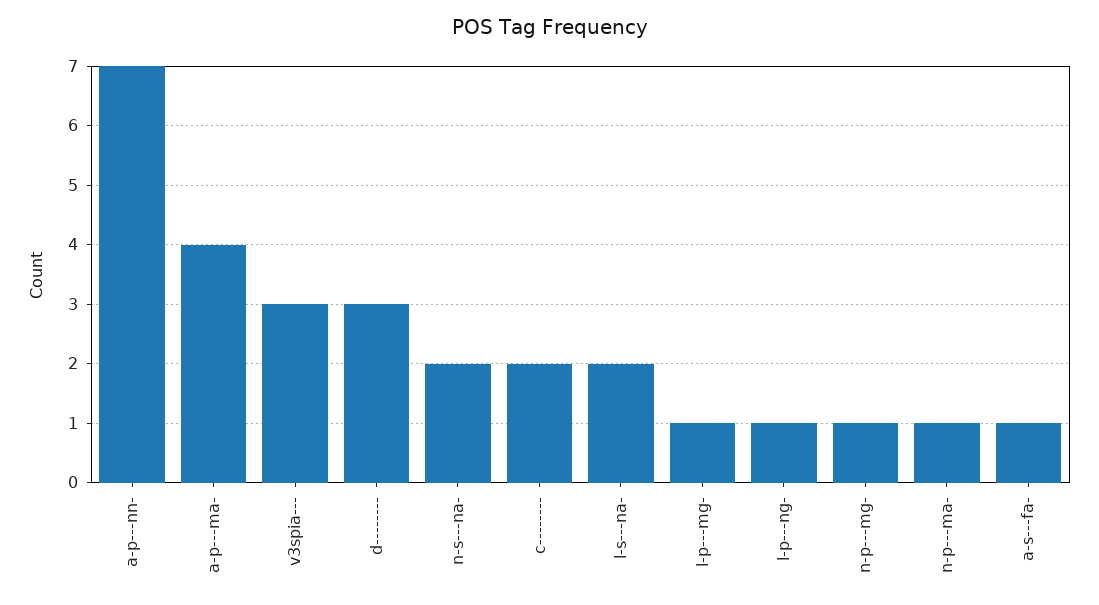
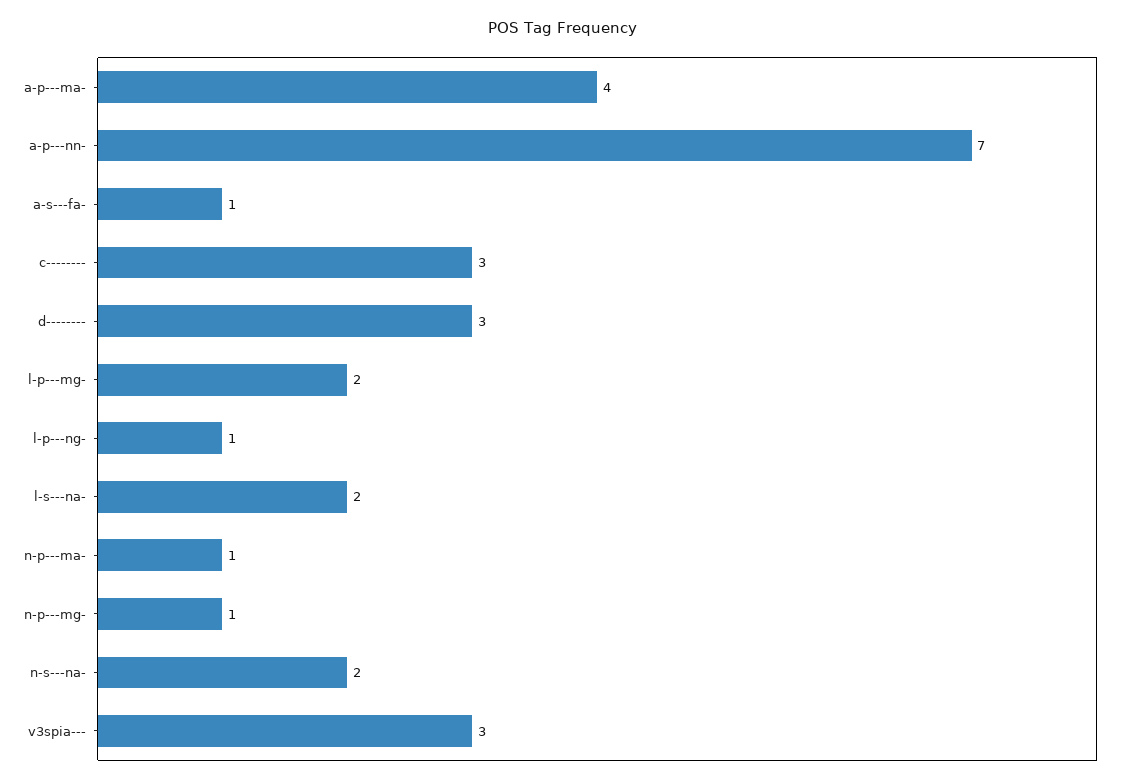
  {
    "a-p---nn-": 7,
    "a-p---ma-": 4,
    "v3spia---": 3,
    "d--------": 3,
    "n-s---na-": 2,
-   "c--------": 2,
+   "c--------": 3,
    "l-s---na-": 2,
-   "l-p---mg-": 1,
+   "l-p---mg-": 2,
    "l-p---ng-": 1,
    "n-p---mg-": 1,
    "n-p---ma-": 1,
    "a-s---fa-": 1
  }

